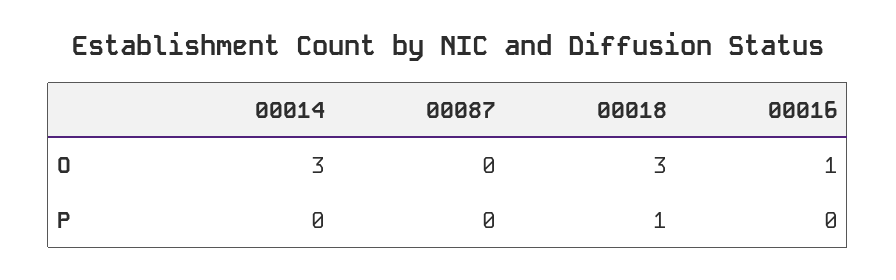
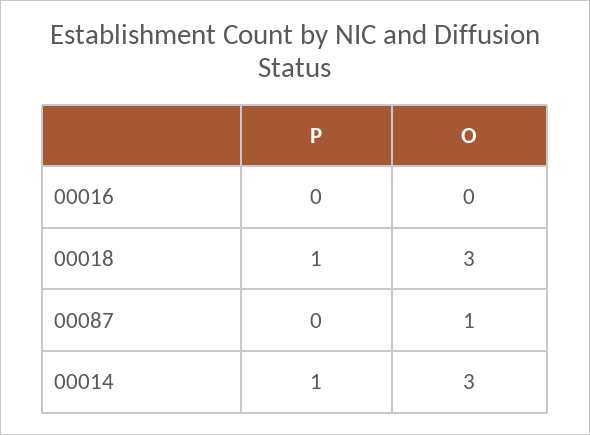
  {
    "00014": {
      "O": 3,
-     "P": 0
+     "P": 1
    },
    "00087": {
-     "O": 0,
+     "O": 1,
      "P": 0
    },
    "00018": {
      "O": 3,
      "P": 1
    },
    "00016": {
-     "O": 1,
+     "O": 0,
      "P": 0
    }
  }

